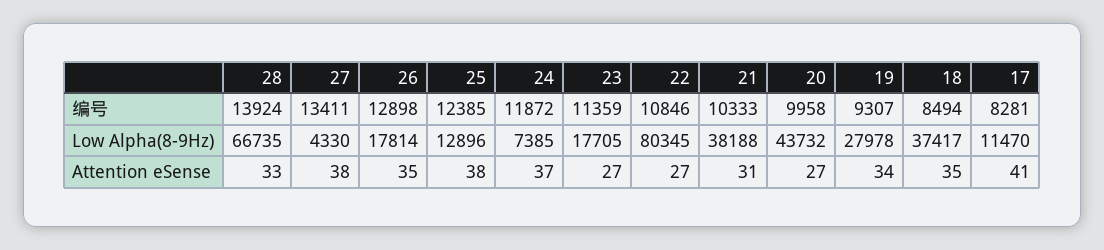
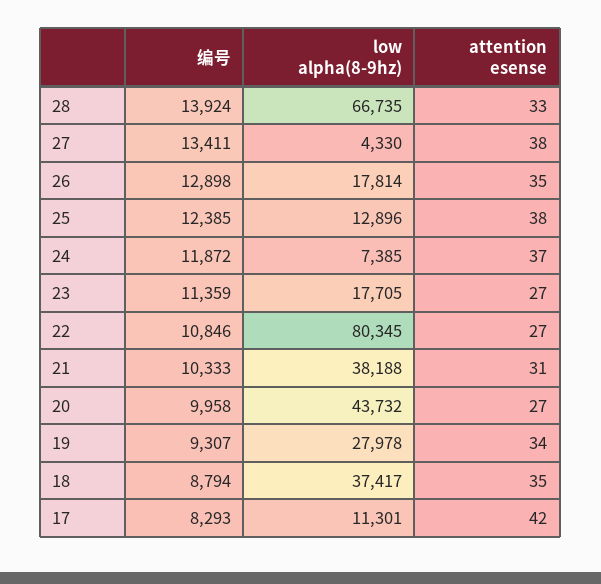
  {
    "28": {
      "编号": 13924,
      "Low Alpha(8-9Hz)": 66735,
      "Attention eSense": 33
    },
    "27": {
      "编号": 13411,
      "Low Alpha(8-9Hz)": 4330,
      "Attention eSense": 38
    },
    "26": {
      "编号": 12898,
      "Low Alpha(8-9Hz)": 17814,
      "Attention eSense": 35
    },
    "25": {
      "编号": 12385,
      "Low Alpha(8-9Hz)": 12896,
      "Attention eSense": 38
    },
    "24": {
      "编号": 11872,
      "Low Alpha(8-9Hz)": 7385,
      "Attention eSense": 37
    },
    "23": {
      "编号": 11359,
      "Low Alpha(8-9Hz)": 17705,
      "Attention eSense": 27
    },
    "22": {
      "编号": 10846,
      "Low Alpha(8-9Hz)": 80345,
      "Attention eSense": 27
    },
    "21": {
      "编号": 10333,
      "Low Alpha(8-9Hz)": 38188,
      "Attention eSense": 31
    },
    "20": {
      "编号": 9958,
      "Low Alpha(8-9Hz)": 43732,
      "Attention eSense": 27
    },
    "19": {
      "编号": 9307,
      "Low Alpha(8-9Hz)": 27978,
      "Attention eSense": 34
    },
    "18": {
-     "编号": 8494,
+     "编号": 8794,
      "Low Alpha(8-9Hz)": 37417,
      "Attention eSense": 35
    },
    "17": {
-     "编号": 8281,
+     "编号": 8293,
-     "Low Alpha(8-9Hz)": 11470,
+     "Low Alpha(8-9Hz)": 11301,
-     "Attention eSense": 41
+     "Attention eSense": 42
    }
  }

